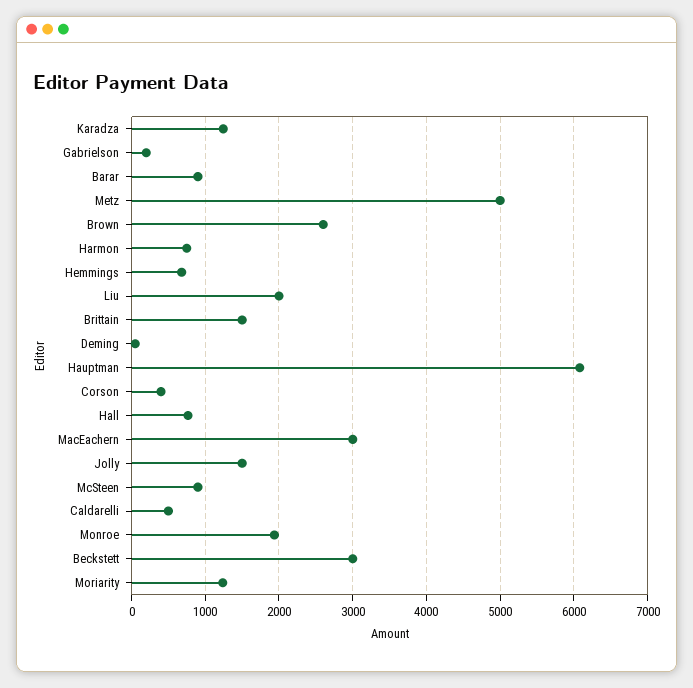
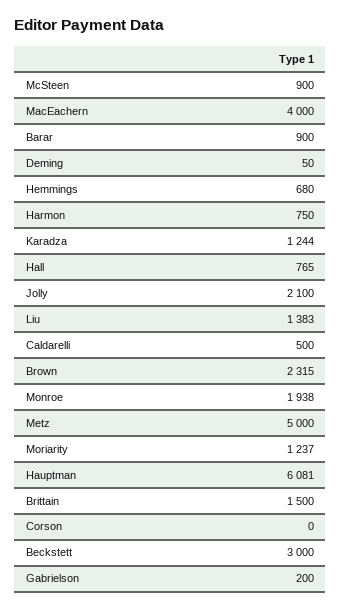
  {
    "Karadza": 1244,
    "Gabrielson": 200,
    "Barar": 900,
    "Metz": 5000,
-   "Brown": 2600,
+   "Brown": 2315,
    "Harmon": 750,
    "Hemmings": 680,
-   "Liu": 2000,
+   "Liu": 1383,
    "Brittain": 1500,
    "Deming": 50,
    "Hauptman": 6081,
-   "Corson": 400,
+   "Corson": 0,
    "Hall": 765,
-   "MacEachern": 3000,
+   "MacEachern": 4000,
-   "Jolly": 1500,
+   "Jolly": 2100,
    "McSteen": 900,
    "Caldarelli": 500,
    "Monroe": 1938,
    "Beckstett": 3000,
    "Moriarity": 1237
  }

